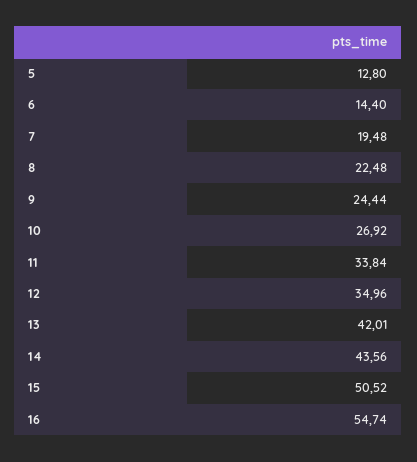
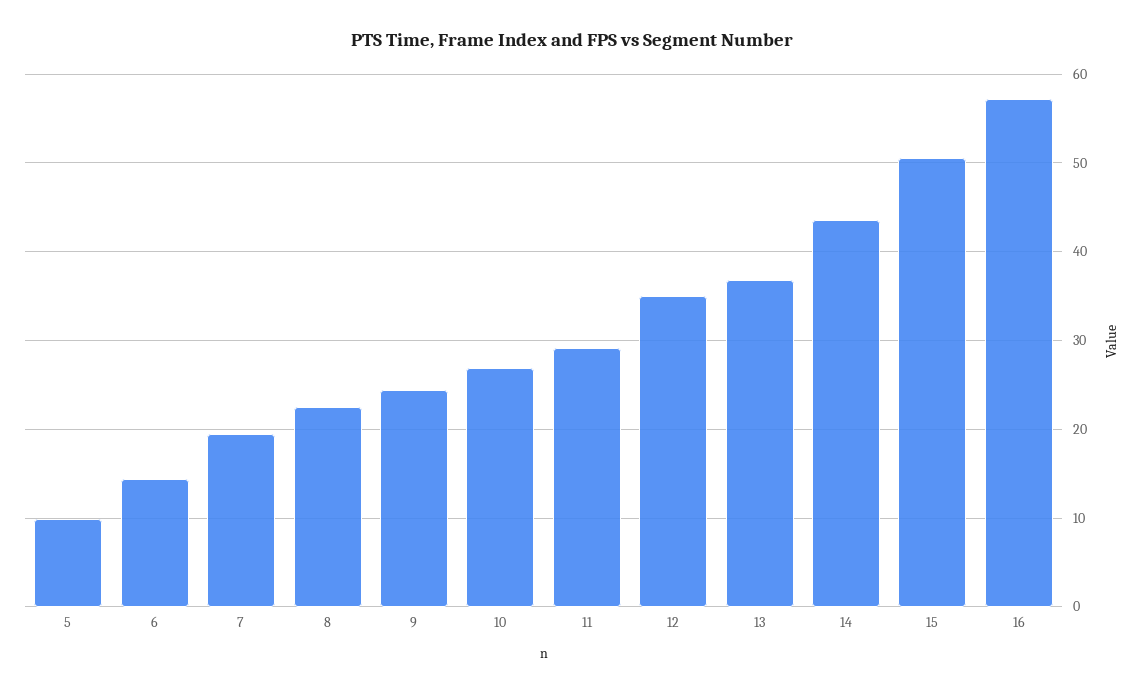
  {
-   "5": 12.8,
+   "5": 10,
    "6": 14.4,
    "7": 19.48,
    "8": 22.48,
    "9": 24.44,
    "10": 26.92,
-   "11": 33.84,
+   "11": 29,
    "12": 34.96,
-   "13": 42.01,
+   "13": 37,
    "14": 43.56,
    "15": 50.52,
-   "16": 54.74
+   "16": 57
  }

